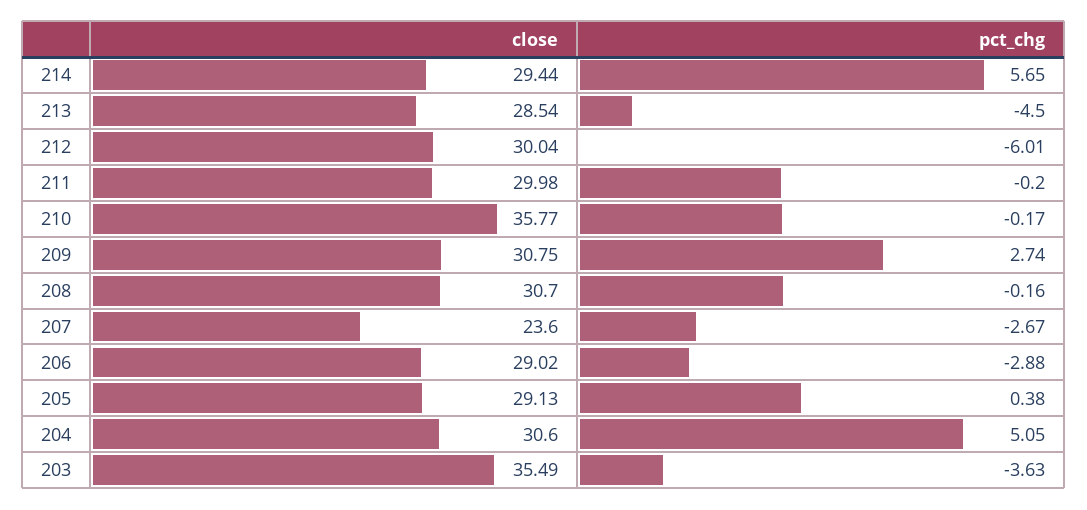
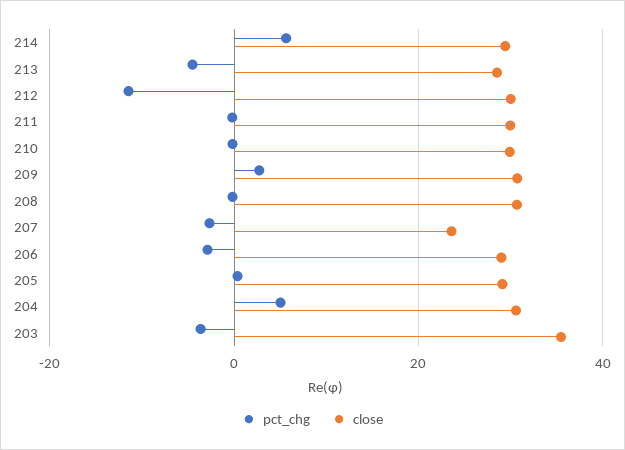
  {
    "close": {
      "214": 29.44,
      "213": 28.54,
      "212": 30.04,
      "211": 29.98,
-     "210": 35.77,
+     "210": 30,
      "209": 30.75,
      "208": 30.7,
      "207": 23.6,
      "206": 29.02,
      "205": 29.13,
      "204": 30.6,
      "203": 35.49
    },
    "pct_chg": {
      "214": 5.65,
      "213": -4.5,
-     "212": -6.01,
+     "212": -12,
      "211": -0.2,
      "210": -0.17,
      "209": 2.74,
      "208": -0.16,
      "207": -2.67,
      "206": -2.88,
      "205": 0.38,
      "204": 5.05,
      "203": -3.63
    }
  }

